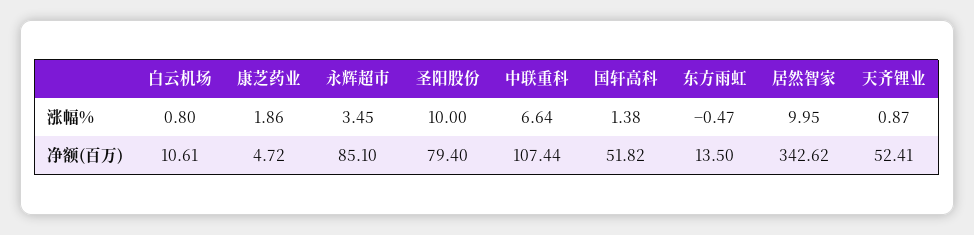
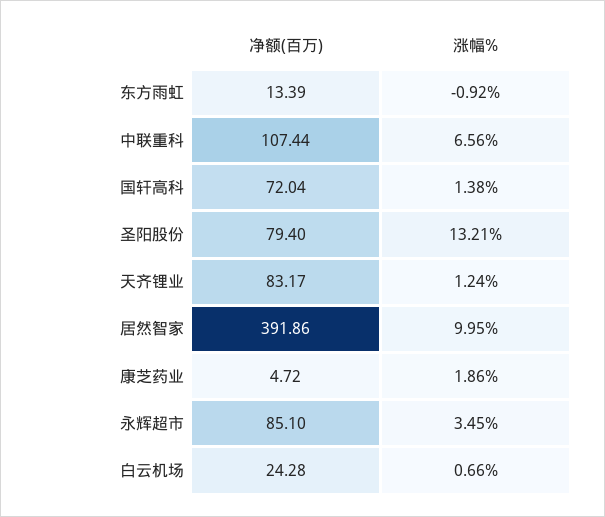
  {
    "白云机场": {
-     "涨幅%": 0.8,
+     "涨幅%": 0.66,
-     "净额(百万)": 10.61
+     "净额(百万)": 24.28
    },
    "康芝药业": {
      "涨幅%": 1.86,
      "净额(百万)": 4.72
    },
    "永辉超市": {
      "涨幅%": 3.45,
      "净额(百万)": 85.1
    },
    "圣阳股份": {
-     "涨幅%": 10,
+     "涨幅%": 13.21,
      "净额(百万)": 79.4
    },
    "中联重科": {
-     "涨幅%": 6.64,
+     "涨幅%": 6.56,
      "净额(百万)": 107.44
    },
    "国轩高科": {
      "涨幅%": 1.38,
-     "净额(百万)": 51.82
+     "净额(百万)": 72.04
    },
    "东方雨虹": {
-     "涨幅%": -0.47,
+     "涨幅%": -0.92,
-     "净额(百万)": 13.5
+     "净额(百万)": 13.39
    },
    "居然智家": {
      "涨幅%": 9.95,
-     "净额(百万)": 342.62
+     "净额(百万)": 391.86
    },
    "天齐锂业": {
-     "涨幅%": 0.87,
+     "涨幅%": 1.24,
-     "净额(百万)": 52.41
+     "净额(百万)": 83.17
    }
  }

